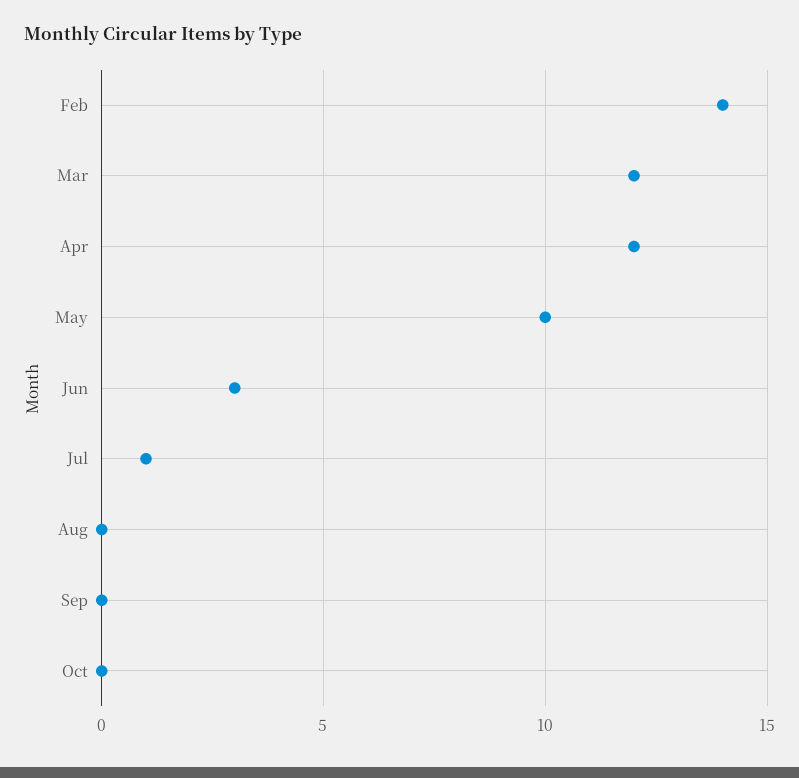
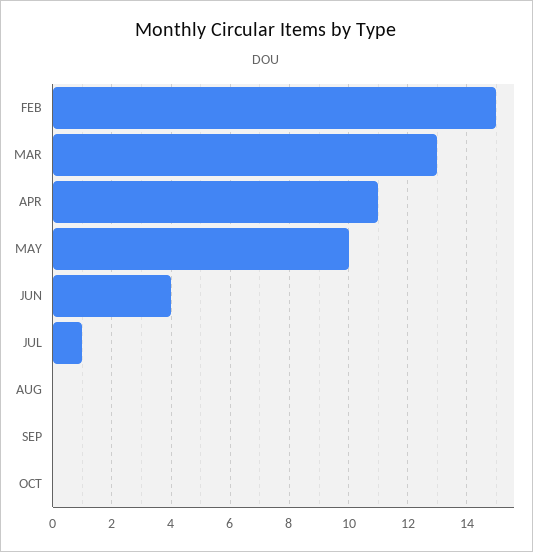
  {
-   "Feb": 14,
+   "Feb": 15,
-   "Mar": 12,
+   "Mar": 13,
-   "Apr": 12,
+   "Apr": 11,
    "May": 10,
-   "Jun": 3,
+   "Jun": 4,
    "Jul": 1,
    "Aug": 0,
    "Sep": 0,
    "Oct": 0
  }

